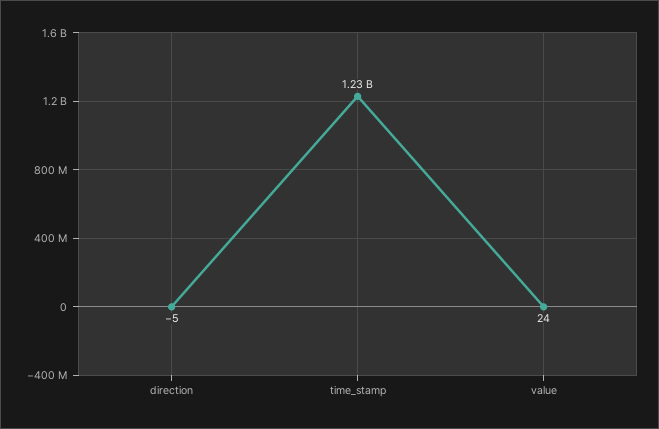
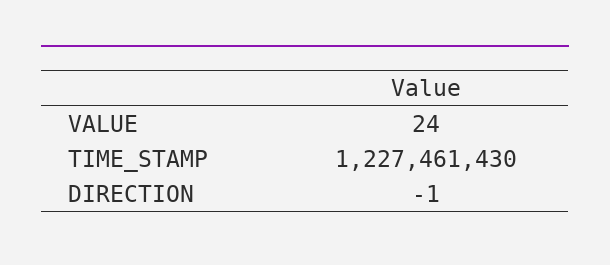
  {
-   "direction": -5,
+   "direction": -1,
    "time_stamp": 1227461430,
    "value": 24
  }

